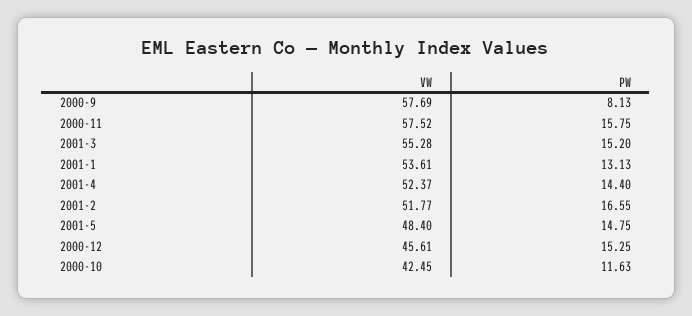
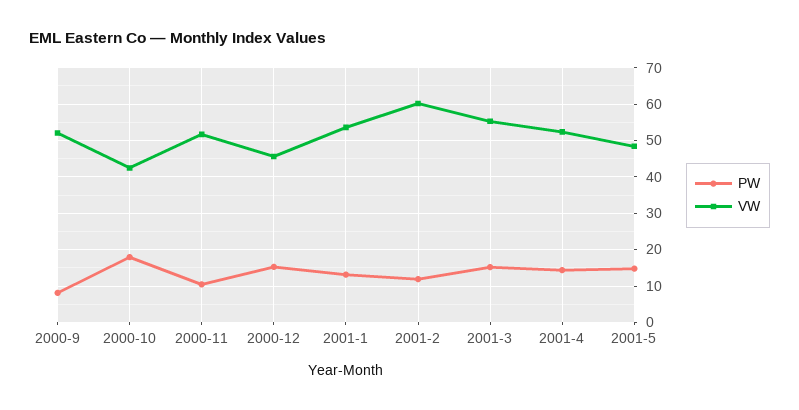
  {
    "VW": {
-     "2000-9": 57.69,
+     "2000-9": 52,
-     "2000-11": 57.52,
+     "2000-11": 52,
      "2001-3": 55.28,
      "2001-1": 53.61,
      "2001-4": 52.37,
-     "2001-2": 51.77,
+     "2001-2": 60,
      "2001-5": 48.4,
      "2000-12": 45.61,
      "2000-10": 42.45
    },
    "PW": {
      "2000-9": 8.13,
-     "2000-11": 15.75,
+     "2000-11": 10,
      "2001-3": 15.2,
      "2001-1": 13.13,
      "2001-4": 14.4,
-     "2001-2": 16.55,
+     "2001-2": 12,
      "2001-5": 14.75,
      "2000-12": 15.25,
-     "2000-10": 11.63
+     "2000-10": 18
    }
  }

